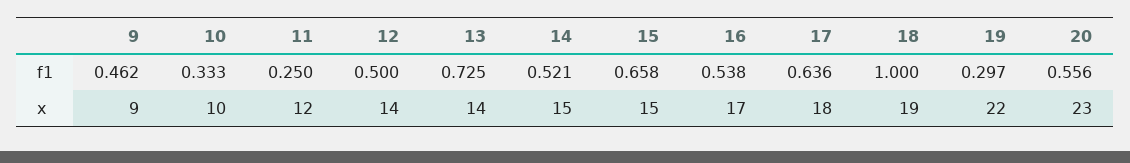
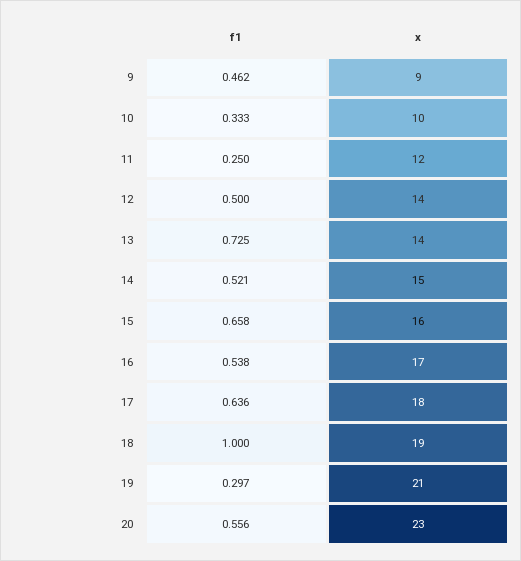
  {
    "9": {
      "f1": 0.462,
      "x": 9
    },
    "10": {
      "f1": 0.333,
      "x": 10
    },
    "11": {
      "f1": 0.25,
      "x": 12
    },
    "12": {
      "f1": 0.5,
      "x": 14
    },
    "13": {
      "f1": 0.725,
      "x": 14
    },
    "14": {
      "f1": 0.521,
      "x": 15
    },
    "15": {
      "f1": 0.658,
-     "x": 15
+     "x": 16
    },
    "16": {
      "f1": 0.538,
      "x": 17
    },
    "17": {
      "f1": 0.636,
      "x": 18
    },
    "18": {
      "f1": 1,
      "x": 19
    },
    "19": {
      "f1": 0.297,
-     "x": 22
+     "x": 21
    },
    "20": {
      "f1": 0.556,
      "x": 23
    }
  }

